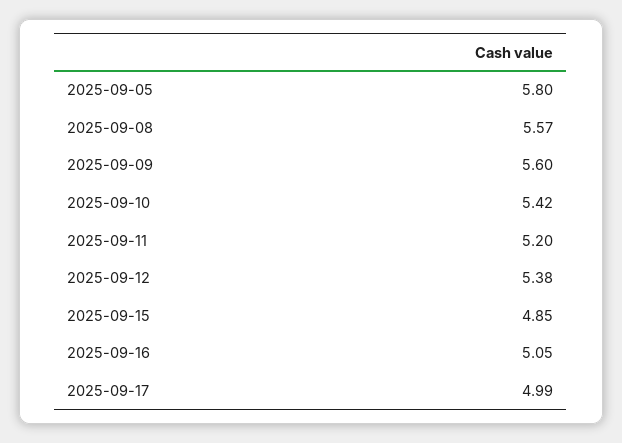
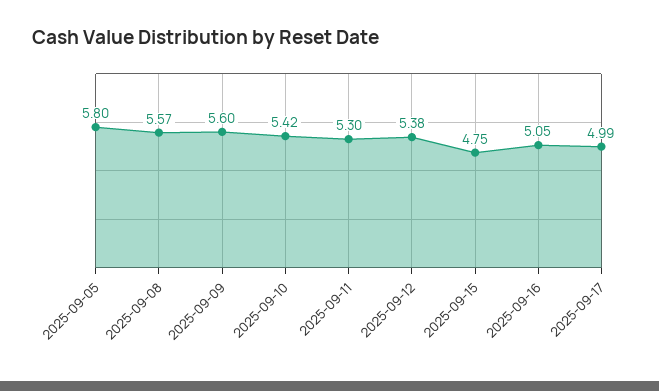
  {
    "2025-09-05": 5.8,
    "2025-09-08": 5.57,
    "2025-09-09": 5.6,
    "2025-09-10": 5.42,
-   "2025-09-11": 5.2,
+   "2025-09-11": 5.3,
    "2025-09-12": 5.38,
-   "2025-09-15": 4.85,
+   "2025-09-15": 4.75,
    "2025-09-16": 5.05,
    "2025-09-17": 4.99
  }

